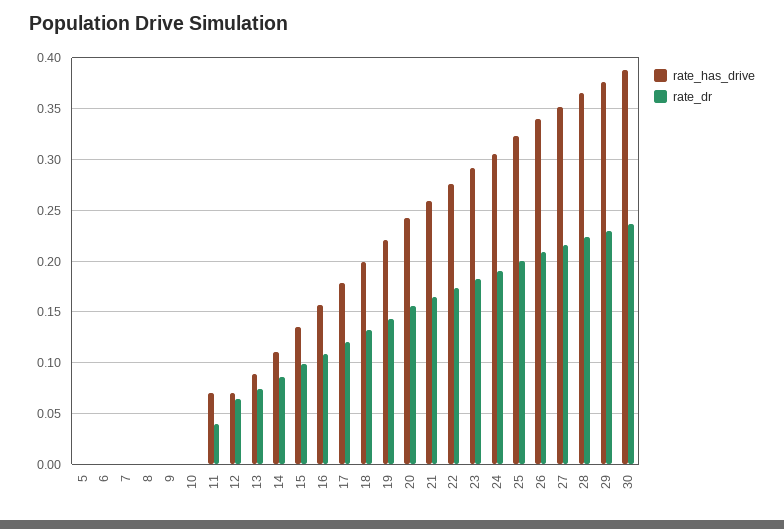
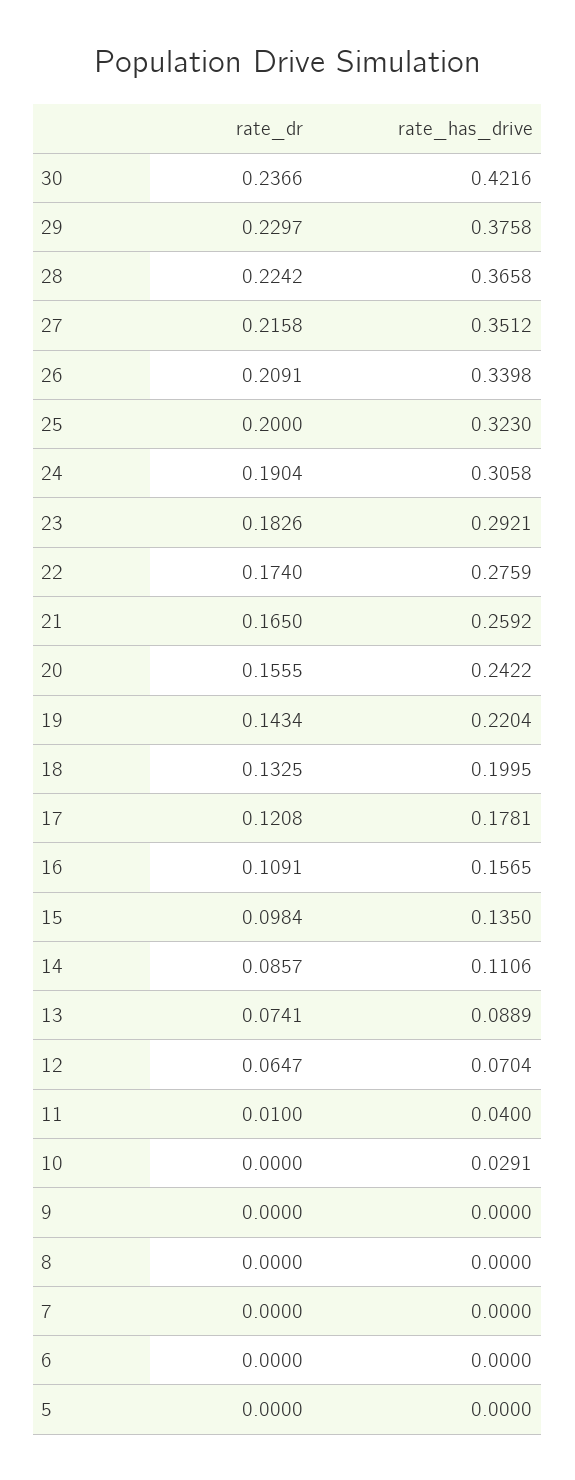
  {
    "rate_has_drive": {
      "5": 0,
      "6": 0,
      "7": 0,
      "8": 0,
      "9": 0,
-     "10": 0,
+     "10": 0.0291,
-     "11": 0.07,
+     "11": 0.04,
      "12": 0.0704,
      "13": 0.0889,
      "14": 0.1106,
      "15": 0.135,
      "16": 0.1565,
      "17": 0.1781,
      "18": 0.1995,
      "19": 0.2204,
      "20": 0.2422,
      "21": 0.2592,
      "22": 0.2759,
      "23": 0.2921,
      "24": 0.3058,
      "25": 0.323,
      "26": 0.3398,
      "27": 0.3512,
      "28": 0.3658,
      "29": 0.3758,
-     "30": 0.39
+     "30": 0.4216
    },
    "rate_dr": {
      "5": 0,
      "6": 0,
      "7": 0,
      "8": 0,
      "9": 0,
      "10": 0,
-     "11": 0.04,
+     "11": 0.01,
      "12": 0.0647,
      "13": 0.0741,
      "14": 0.0857,
      "15": 0.0984,
      "16": 0.1091,
      "17": 0.1208,
      "18": 0.1325,
      "19": 0.1434,
      "20": 0.1555,
      "21": 0.165,
      "22": 0.174,
      "23": 0.1826,
      "24": 0.1904,
      "25": 0.2,
      "26": 0.2091,
      "27": 0.2158,
      "28": 0.2242,
      "29": 0.2297,
      "30": 0.2366
    }
  }

